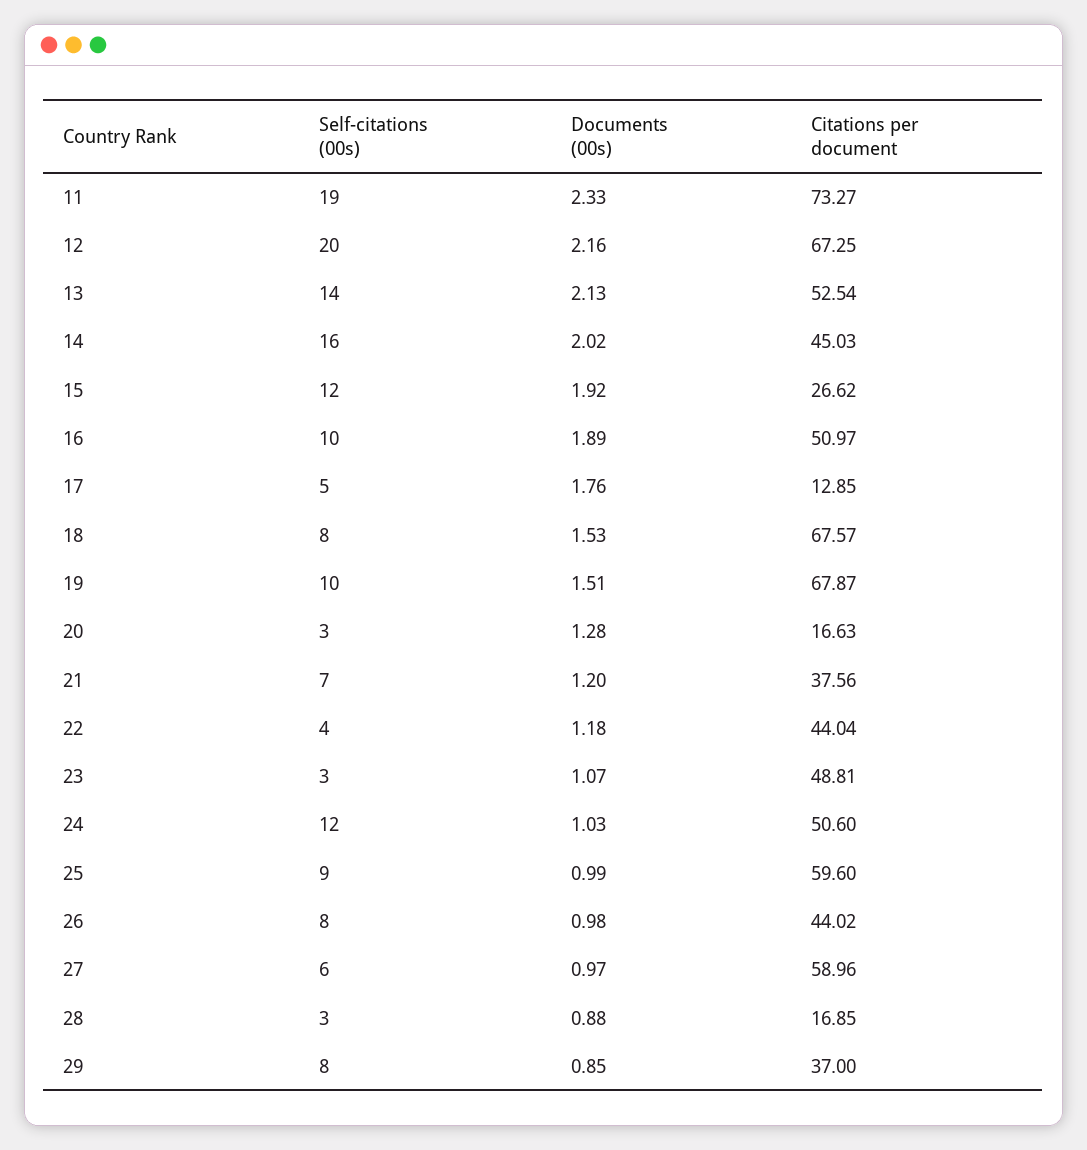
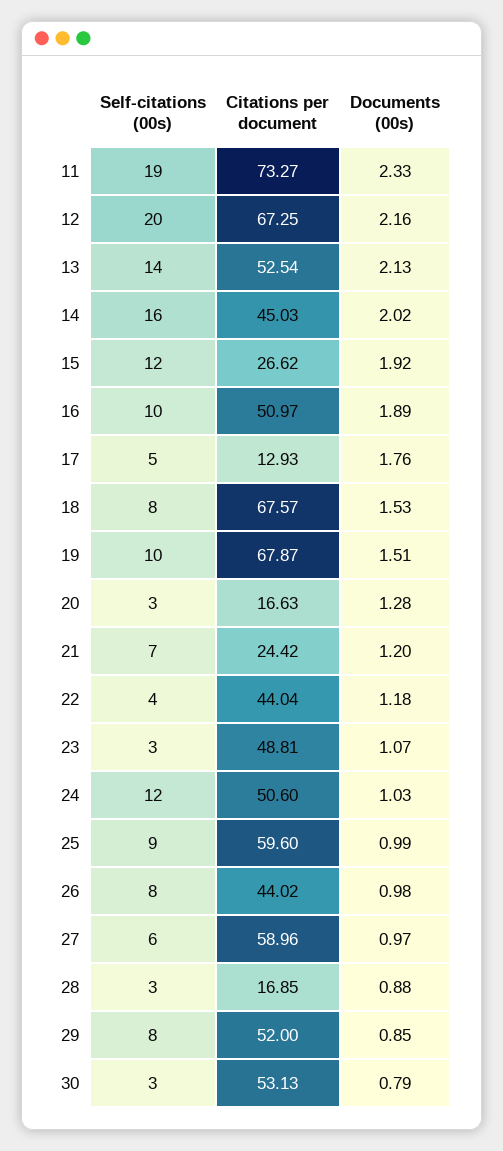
  {
    "Self-citations (00s)": {
      "11": 19,
      "12": 20,
      "13": 14,
      "14": 16,
      "15": 12,
      "16": 10,
      "17": 5,
      "18": 8,
      "19": 10,
      "20": 3,
      "21": 7,
      "22": 4,
      "23": 3,
      "24": 12,
      "25": 9,
      "26": 8,
      "27": 6,
      "28": 3,
-     "29": 8
+     "29": 8,
+     "30": 3
    },
    "Documents (00s)": {
      "11": 2.33,
      "12": 2.16,
      "13": 2.13,
      "14": 2.02,
      "15": 1.92,
      "16": 1.89,
      "17": 1.76,
      "18": 1.53,
      "19": 1.51,
      "20": 1.28,
      "21": 1.2,
      "22": 1.18,
      "23": 1.07,
      "24": 1.03,
      "25": 0.99,
      "26": 0.98,
      "27": 0.97,
      "28": 0.88,
-     "29": 0.85
+     "29": 0.85,
+     "30": 0.79
    },
    "Citations per document": {
      "11": 73.27,
      "12": 67.25,
      "13": 52.54,
      "14": 45.03,
      "15": 26.62,
      "16": 50.97,
-     "17": 12.85,
+     "17": 12.93,
      "18": 67.57,
      "19": 67.87,
      "20": 16.63,
-     "21": 37.56,
+     "21": 24.42,
      "22": 44.04,
      "23": 48.81,
      "24": 50.6,
      "25": 59.6,
      "26": 44.02,
      "27": 58.96,
      "28": 16.85,
-     "29": 37
+     "29": 52,
+     "30": 53.13
    }
  }

